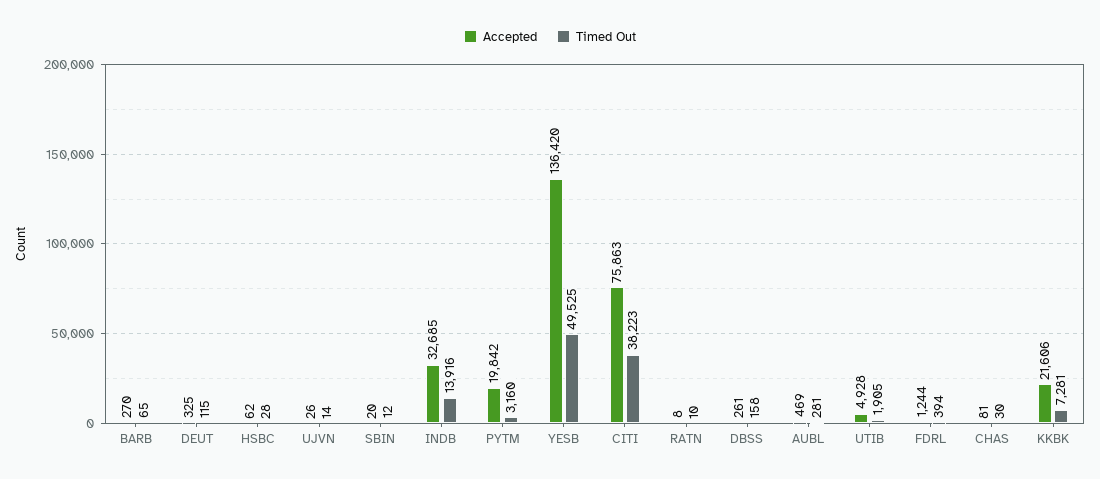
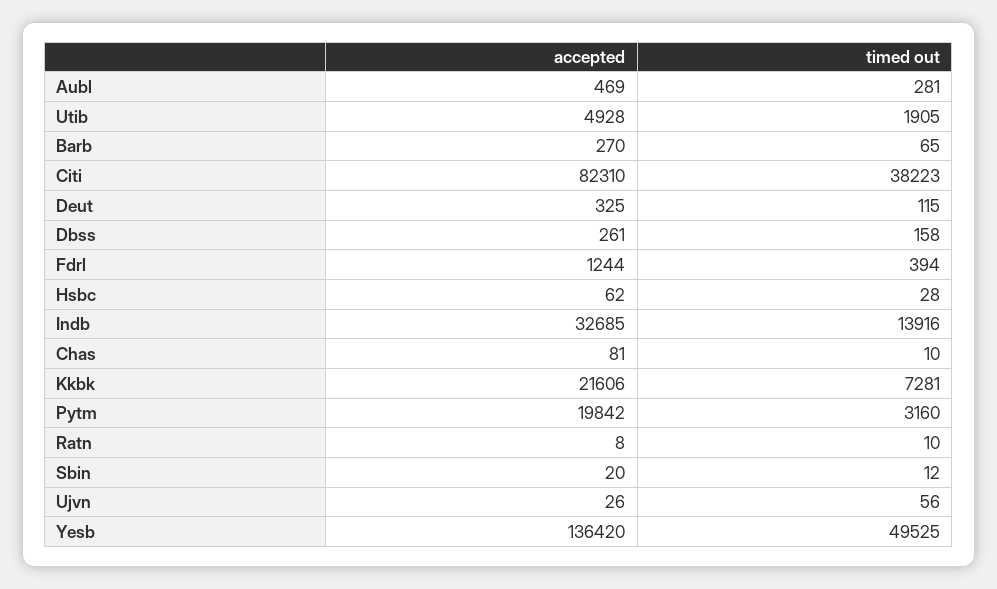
  {
    "Accepted": {
      "BARB": 270,
      "DEUT": 325,
      "HSBC": 62,
      "UJVN": 26,
      "SBIN": 20,
      "INDB": 32685,
      "PYTM": 19842,
      "YESB": 136420,
-     "CITI": 75863,
+     "CITI": 82310,
      "RATN": 8,
      "DBSS": 261,
      "AUBL": 469,
      "UTIB": 4928,
      "FDRL": 1244,
      "CHAS": 81,
      "KKBK": 21606
    },
    "Timed Out": {
      "BARB": 65,
      "DEUT": 115,
      "HSBC": 28,
-     "UJVN": 14,
+     "UJVN": 56,
      "SBIN": 12,
      "INDB": 13916,
      "PYTM": 3160,
      "YESB": 49525,
      "CITI": 38223,
      "RATN": 10,
      "DBSS": 158,
      "AUBL": 281,
      "UTIB": 1905,
      "FDRL": 394,
-     "CHAS": 30,
+     "CHAS": 10,
      "KKBK": 7281
    }
  }

